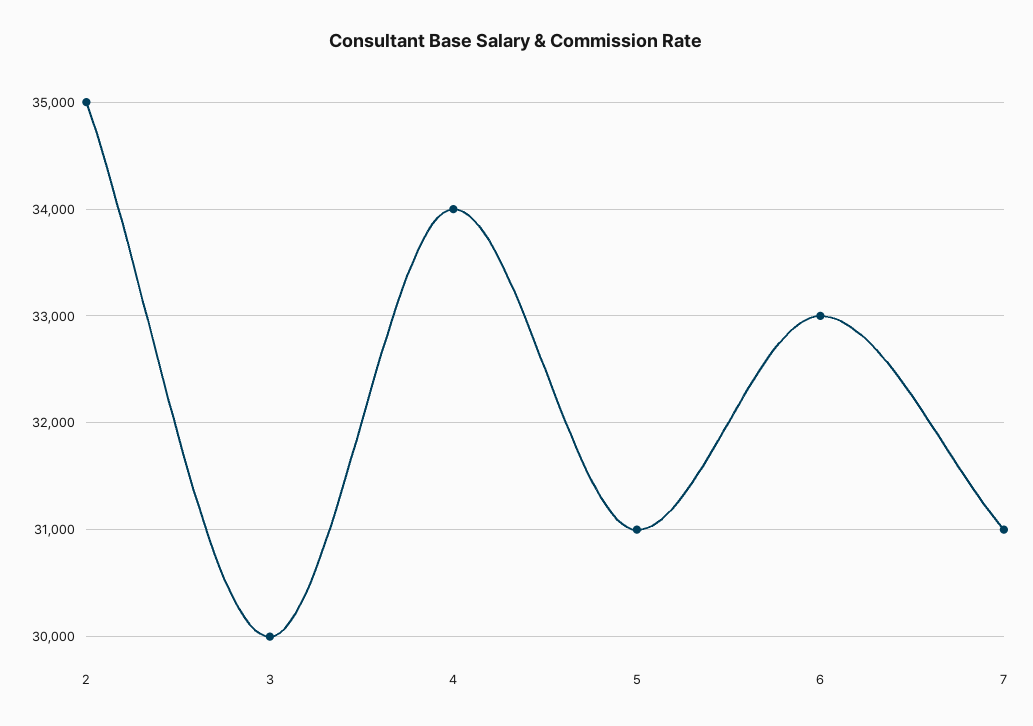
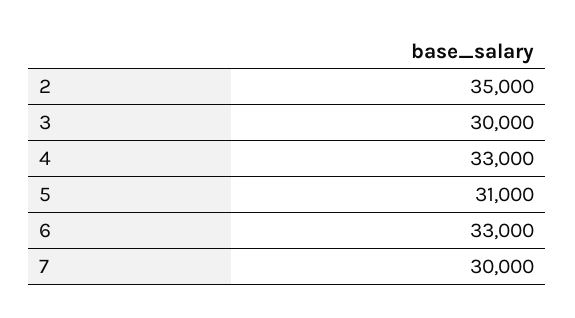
  {
    "2": 35000,
    "3": 30000,
-   "4": 34000,
+   "4": 33000,
    "5": 31000,
    "6": 33000,
-   "7": 31000
+   "7": 30000
  }

